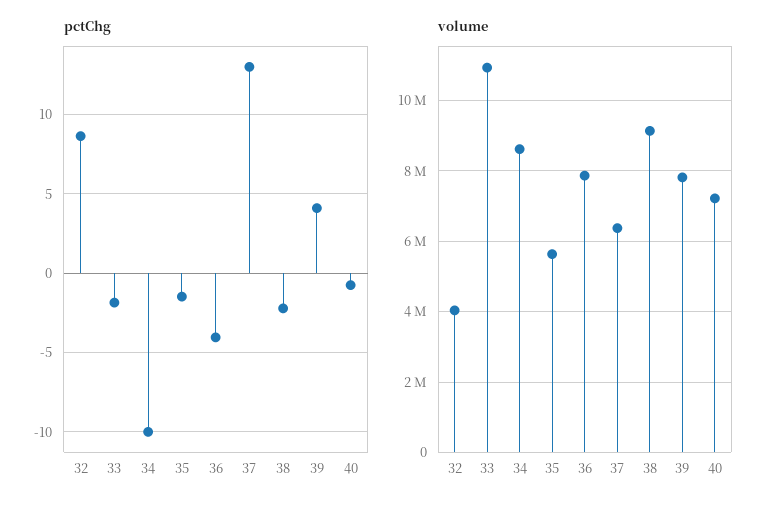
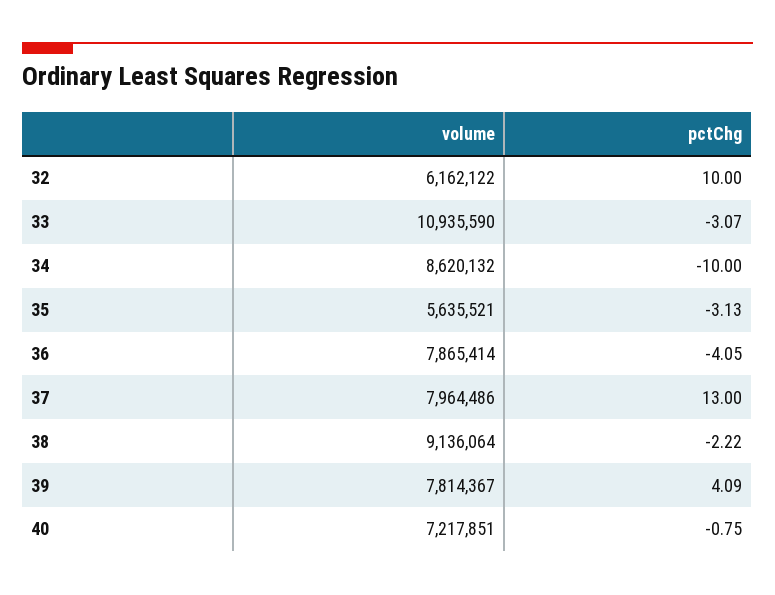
  {
    "pctChg": {
-     "32": 8.5,
+     "32": 10,
-     "33": -2,
+     "33": -3.07,
      "34": -10,
-     "35": -1.5,
+     "35": -3.13,
      "36": -4.05,
      "37": 13,
      "38": -2.22,
      "39": 4.09,
      "40": -0.75
    },
    "volume": {
-     "32": 4000000,
+     "32": 6162122,
      "33": 10935590,
      "34": 8620132,
      "35": 5635521,
      "36": 7865414,
-     "37": 6400000,
+     "37": 7964486,
      "38": 9136064,
      "39": 7814367,
      "40": 7217851
    }
  }

